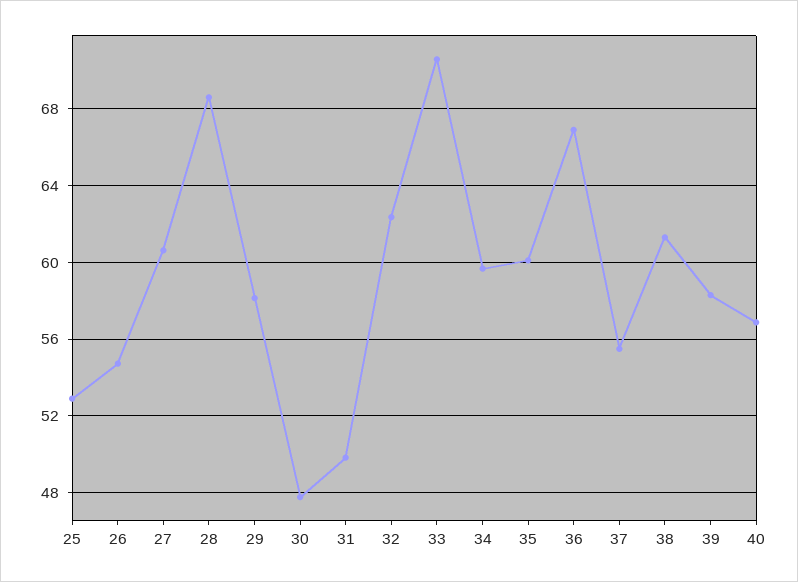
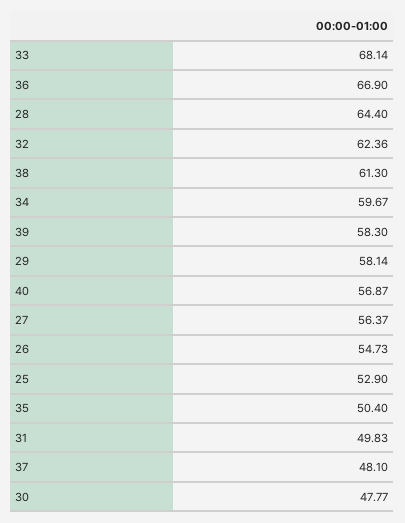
  {
    "25": 52.9,
    "26": 54.73,
-   "27": 60.5,
+   "27": 56.37,
-   "28": 68.5,
+   "28": 64.4,
    "29": 58.14,
    "30": 47.77,
    "31": 49.83,
    "32": 62.36,
-   "33": 70.5,
+   "33": 68.14,
    "34": 59.67,
-   "35": 60,
+   "35": 50.4,
    "36": 66.9,
-   "37": 55.5,
+   "37": 48.1,
    "38": 61.3,
    "39": 58.3,
    "40": 56.87
  }

